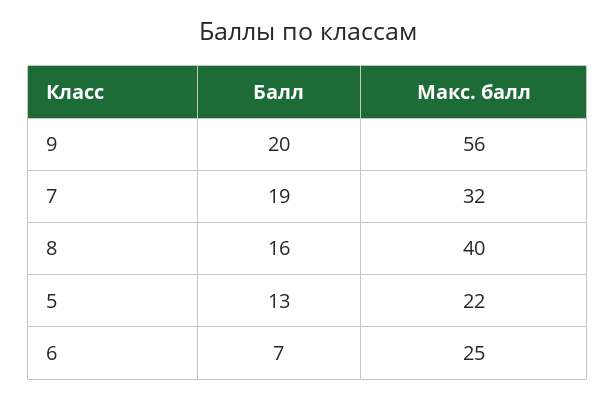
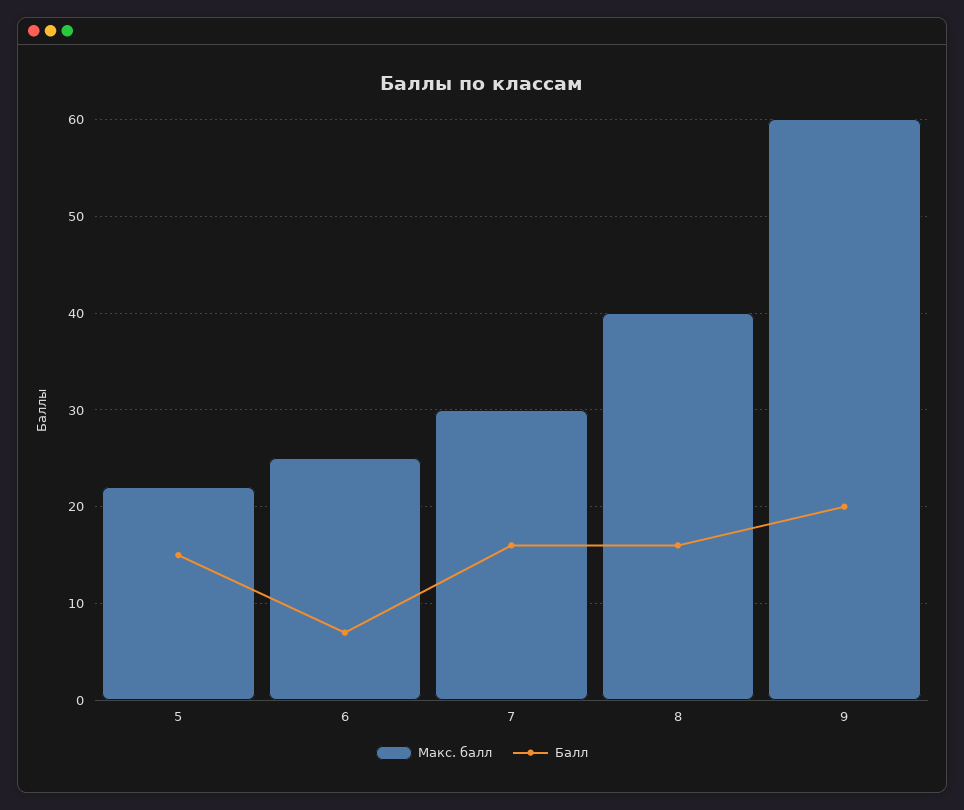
  {
    "Балл": {
      "9": 20,
-     "7": 19,
+     "7": 16,
      "8": 16,
-     "5": 13,
+     "5": 15,
      "6": 7
    },
    "Макс. балл": {
-     "9": 56,
+     "9": 60,
-     "7": 32,
+     "7": 30,
      "8": 40,
      "5": 22,
      "6": 25
    }
  }

